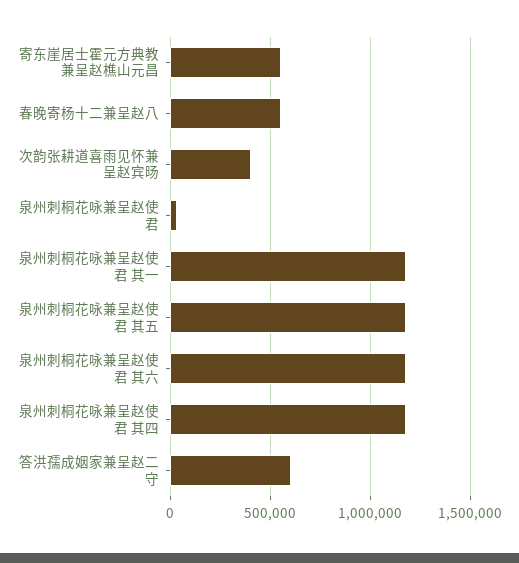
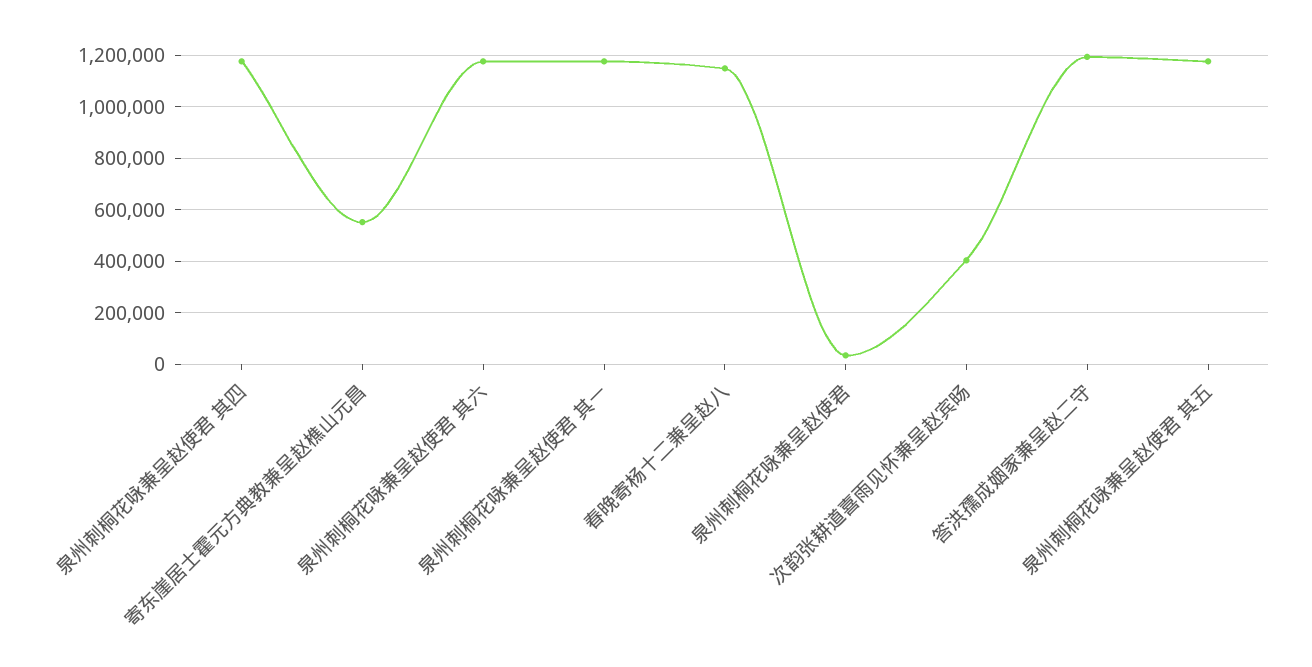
  {
    "寄东崖居士霍元方典教兼呈赵樵山元昌": 550000,
-   "春晚寄杨十二兼呈赵八": 550000,
+   "春晚寄杨十二兼呈赵八": 1150000,
    "次韵张耕道喜雨见怀兼呈赵宾旸": 400000,
    "泉州刺桐花咏兼呈赵使君": 25000,
    "泉州刺桐花咏兼呈赵使君 其一": 1175000,
    "泉州刺桐花咏兼呈赵使君 其五": 1175000,
    "泉州刺桐花咏兼呈赵使君 其六": 1175000,
    "泉州刺桐花咏兼呈赵使君 其四": 1175000,
-   "答洪孺成姻家兼呈赵二守": 600000
+   "答洪孺成姻家兼呈赵二守": 1200000
  }

